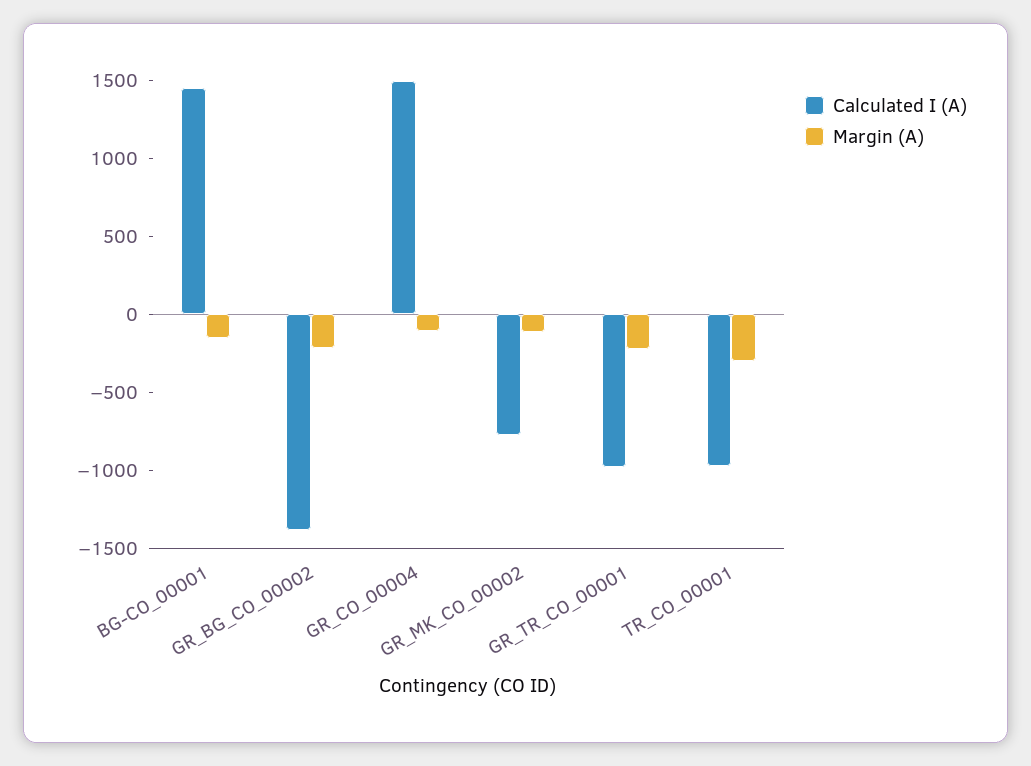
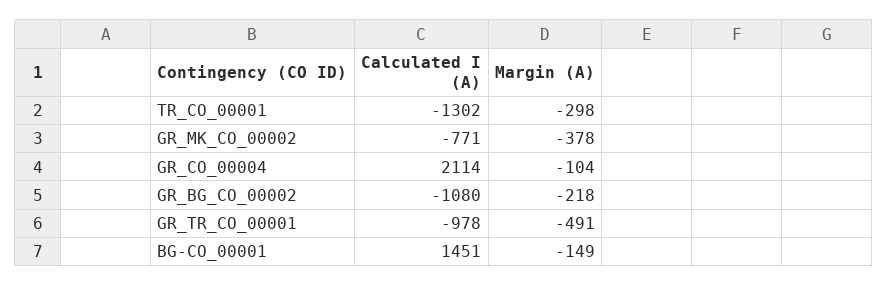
  {
    "Calculated I (A)": {
      "BG-CO_00001": 1451,
-     "GR_BG_CO_00002": -1400,
+     "GR_BG_CO_00002": -1080,
-     "GR_CO_00004": 1500,
+     "GR_CO_00004": 2114,
      "GR_MK_CO_00002": -771,
      "GR_TR_CO_00001": -978,
-     "TR_CO_00001": -1000
+     "TR_CO_00001": -1302
    },
    "Margin (A)": {
      "BG-CO_00001": -149,
      "GR_BG_CO_00002": -218,
      "GR_CO_00004": -104,
-     "GR_MK_CO_00002": -100,
+     "GR_MK_CO_00002": -378,
-     "GR_TR_CO_00001": -200,
+     "GR_TR_CO_00001": -491,
      "TR_CO_00001": -298
    }
  }

